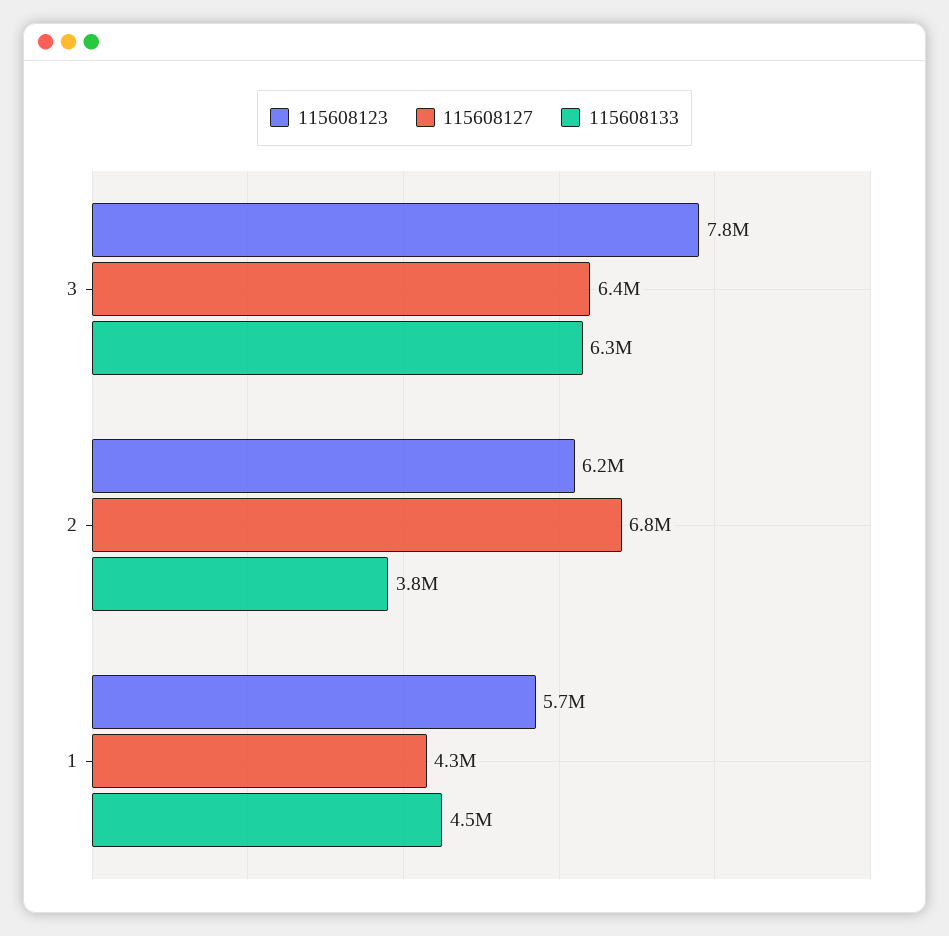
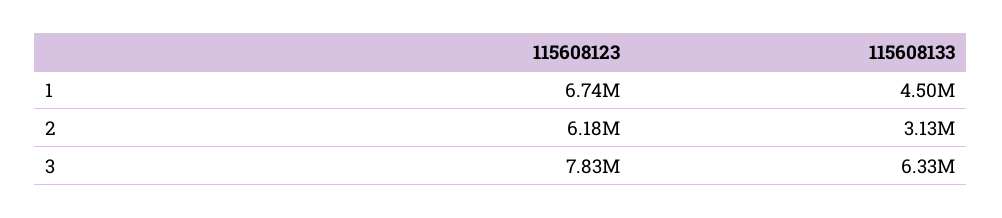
  {
    "115608123": {
      "3": 7830000,
      "2": 6180000,
-     "1": 5700000
+     "1": 6740000
    },
-   "115608127": {
-     "3": 6400000,
-     "2": 6800000,
-     "1": 4300000
-   },
    "115608133": {
      "3": 6330000,
-     "2": 3800000,
+     "2": 3130000,
      "1": 4500000
    }
  }

